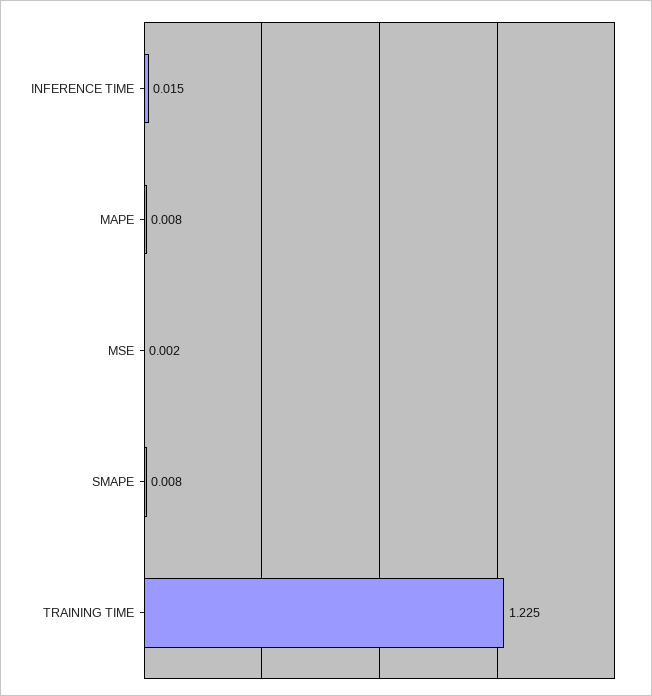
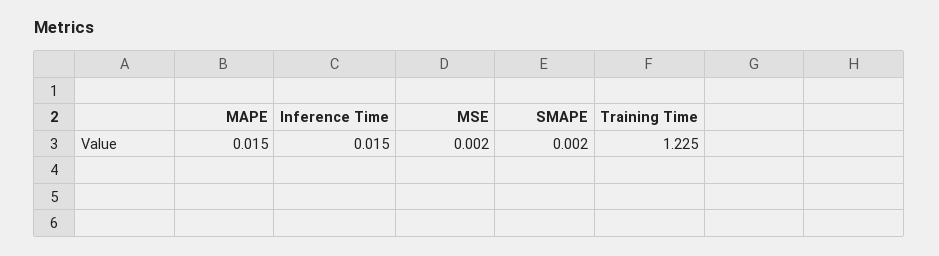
  {
    "INFERENCE TIME": 0.015,
-   "MAPE": 0.008,
+   "MAPE": 0.015,
    "MSE": 0.002,
-   "SMAPE": 0.008,
+   "SMAPE": 0.002,
    "TRAINING TIME": 1.225
  }

